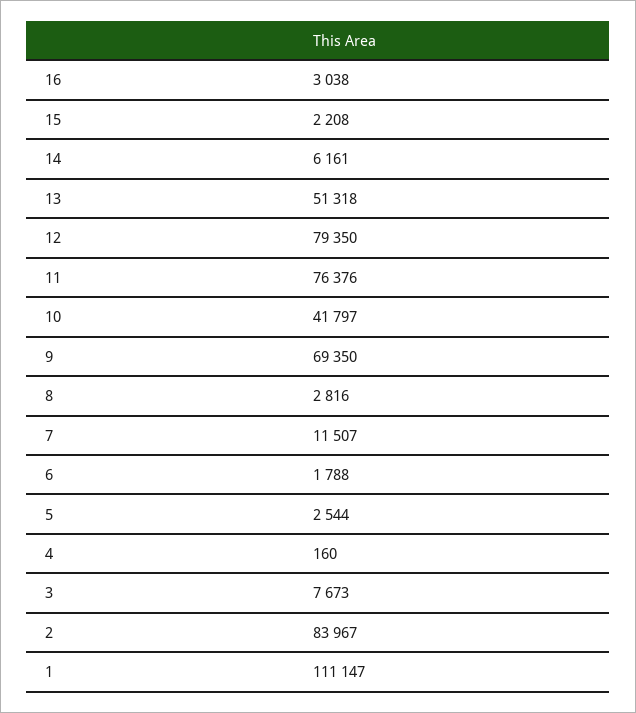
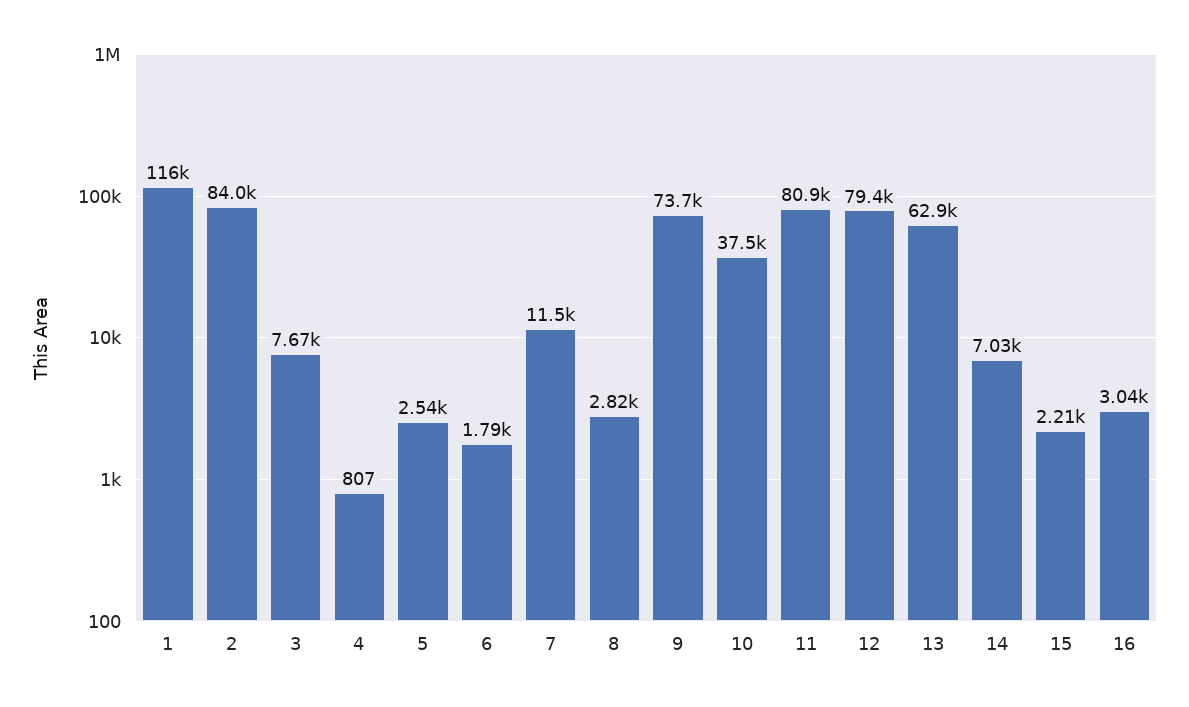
  {
    "16": 3038,
    "15": 2208,
-   "14": 6161,
+   "14": 7030,
-   "13": 51318,
+   "13": 62900,
    "12": 79350,
-   "11": 76376,
+   "11": 80900,
-   "10": 41797,
+   "10": 37500,
-   "9": 69350,
+   "9": 73700,
    "8": 2816,
    "7": 11507,
    "6": 1788,
    "5": 2544,
-   "4": 160,
+   "4": 807,
    "3": 7673,
    "2": 83967,
-   "1": 111147
+   "1": 116000
  }

